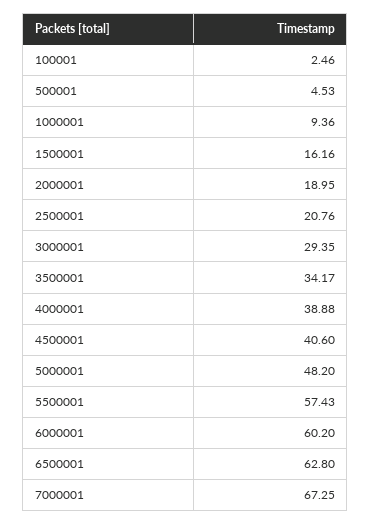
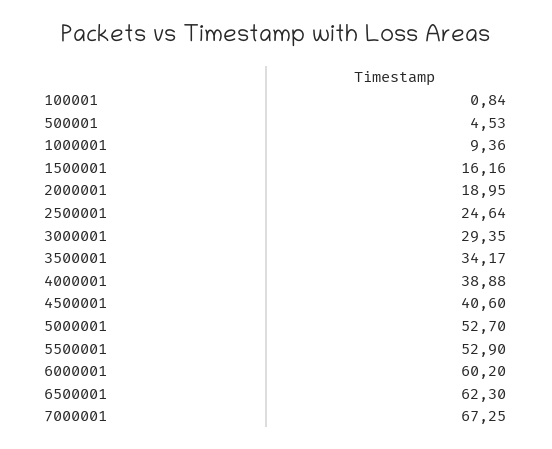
  {
-   "100001": 2.46,
+   "100001": 0.84,
    "500001": 4.53,
    "1000001": 9.36,
    "1500001": 16.16,
    "2000001": 18.95,
-   "2500001": 20.76,
+   "2500001": 24.64,
    "3000001": 29.35,
    "3500001": 34.17,
    "4000001": 38.88,
    "4500001": 40.6,
-   "5000001": 48.2,
+   "5000001": 52.7,
-   "5500001": 57.43,
+   "5500001": 52.9,
    "6000001": 60.2,
-   "6500001": 62.8,
+   "6500001": 62.3,
    "7000001": 67.25
  }

